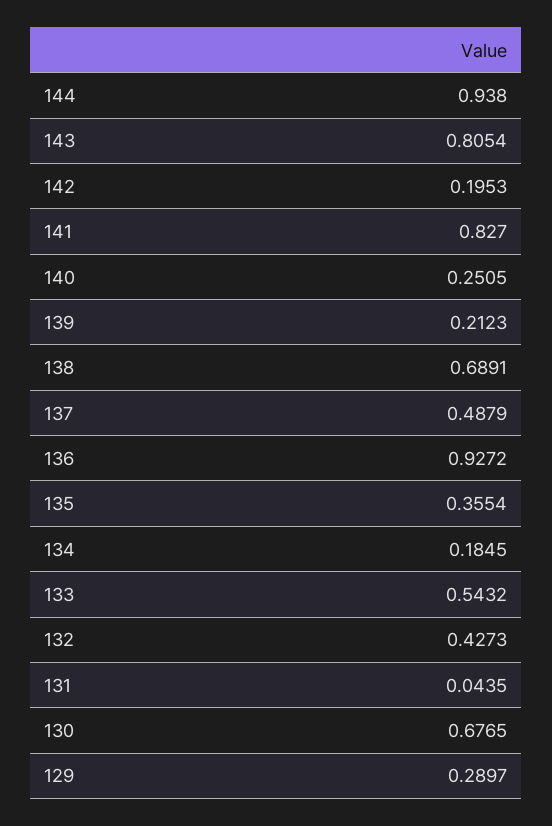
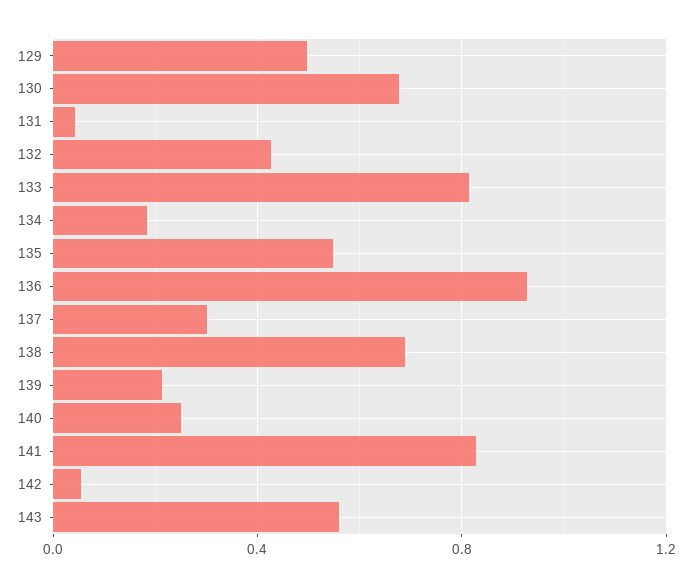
  {
-   "144": 0.938,
-   "143": 0.8054,
+   "143": 0.55,
-   "142": 0.1953,
+   "142": 0.05,
    "141": 0.827,
    "140": 0.2505,
    "139": 0.2123,
    "138": 0.6891,
-   "137": 0.4879,
+   "137": 0.3,
    "136": 0.9272,
-   "135": 0.3554,
+   "135": 0.55,
    "134": 0.1845,
-   "133": 0.5432,
+   "133": 0.8,
    "132": 0.4273,
    "131": 0.0435,
    "130": 0.6765,
-   "129": 0.2897
+   "129": 0.5
  }

